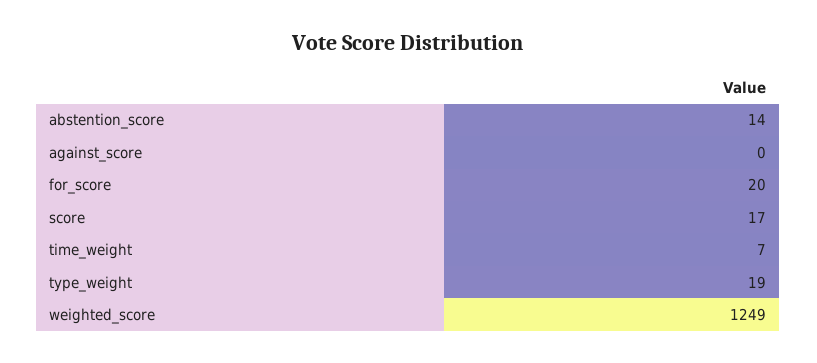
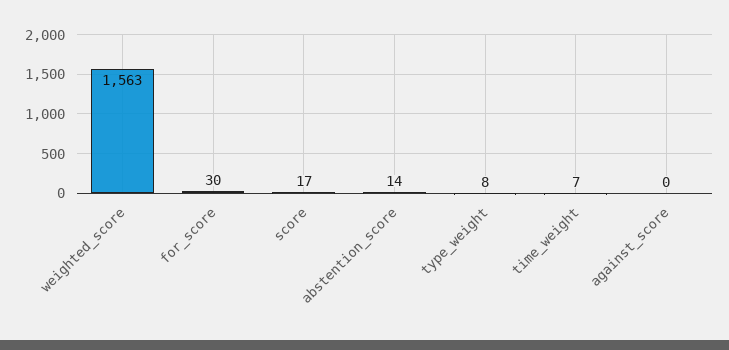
  {
    "abstention_score": 14,
    "against_score": 0,
-   "for_score": 20,
+   "for_score": 30,
    "score": 17,
    "time_weight": 7,
-   "type_weight": 19,
+   "type_weight": 8,
-   "weighted_score": 1249
+   "weighted_score": 1563
  }

